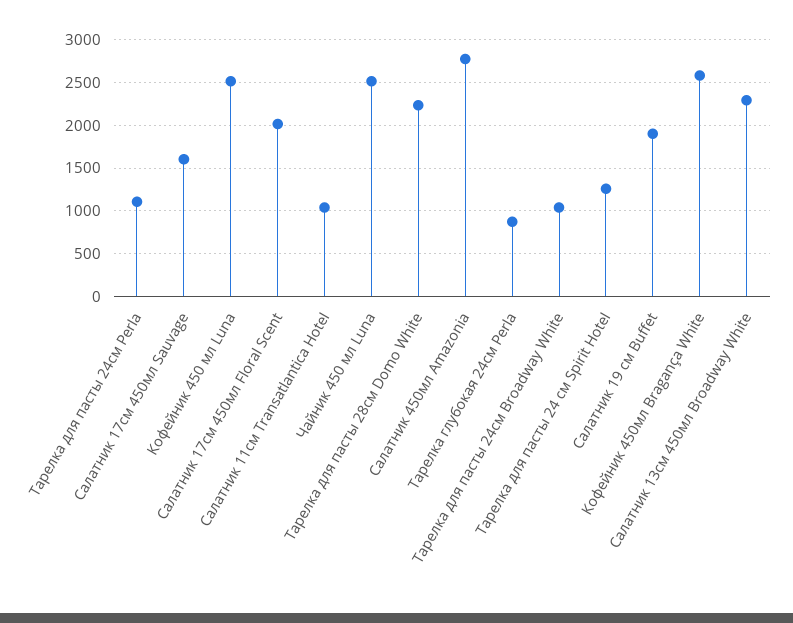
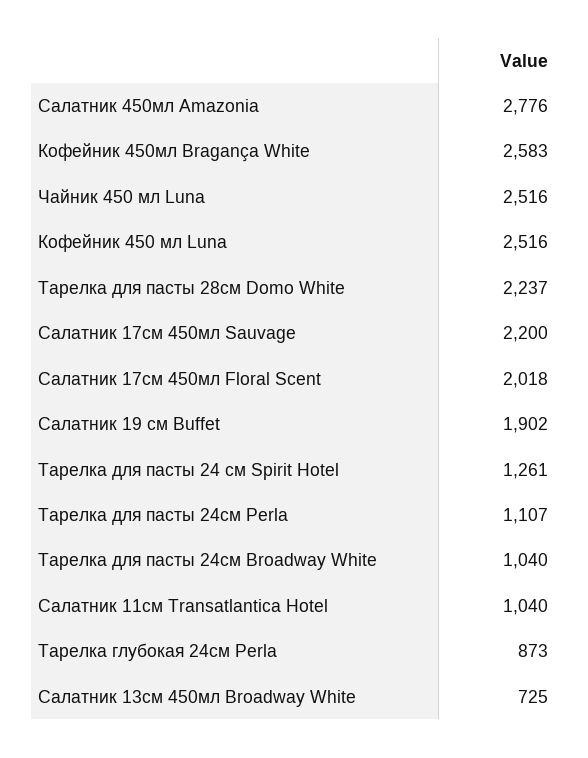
  {
    "Тарелка для пасты 24см Perla": 1107,
-   "Салатник 17см 450мл Sauvage": 1600,
+   "Салатник 17см 450мл Sauvage": 2200,
    "Кофейник 450 мл Luna": 2516,
    "Салатник 17см 450мл Floral Scent": 2018,
    "Салатник 11см Transatlantica Hotel": 1040,
    "Чайник 450 мл Luna": 2516,
    "Тарелка для пасты 28см Domo White": 2237,
    "Салатник 450мл Amazonia": 2776,
    "Тарелка глубокая 24см Perla": 873,
    "Тарелка для пасты 24см Broadway White": 1040,
    "Тарелка для пасты 24 см Spirit Hotel": 1261,
    "Салатник 19 см Buffet": 1902,
    "Кофейник 450мл Bragança White": 2583,
-   "Салатник 13см 450мл Broadway White": 2300
+   "Салатник 13см 450мл Broadway White": 725
  }

